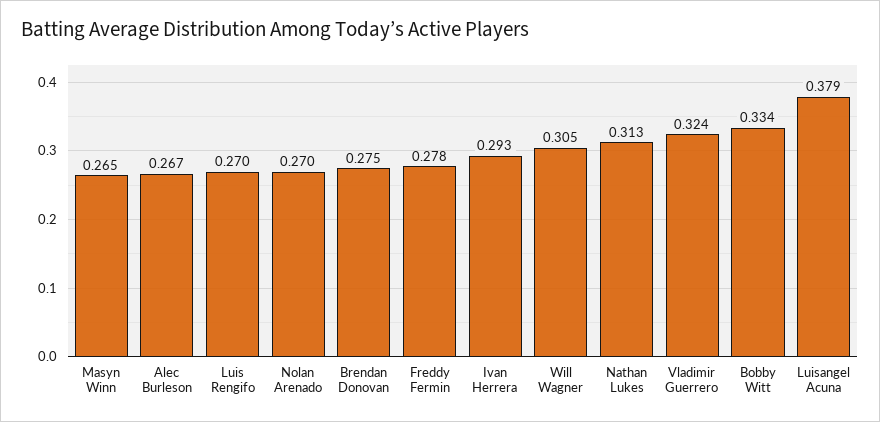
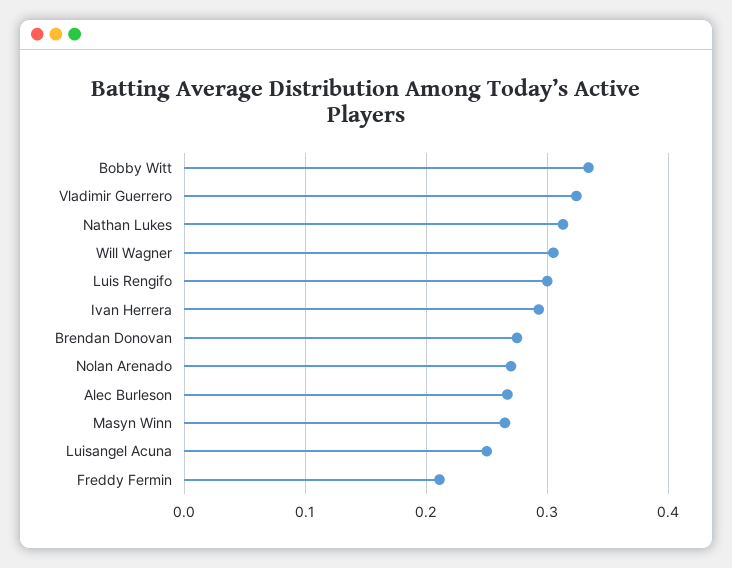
  {
    "Masyn Winn": 0.265,
    "Alec Burleson": 0.267,
-   "Luis Rengifo": 0.27,
+   "Luis Rengifo": 0.3,
    "Nolan Arenado": 0.27,
    "Brendan Donovan": 0.275,
-   "Freddy Fermin": 0.278,
+   "Freddy Fermin": 0.21,
    "Ivan Herrera": 0.293,
    "Will Wagner": 0.305,
    "Nathan Lukes": 0.313,
    "Vladimir Guerrero": 0.324,
    "Bobby Witt": 0.334,
-   "Luisangel Acuna": 0.379
+   "Luisangel Acuna": 0.25
  }

